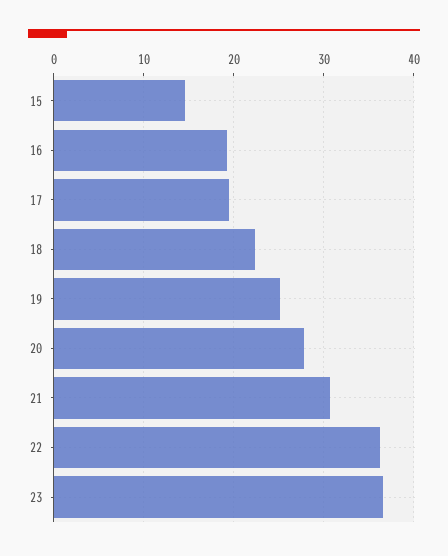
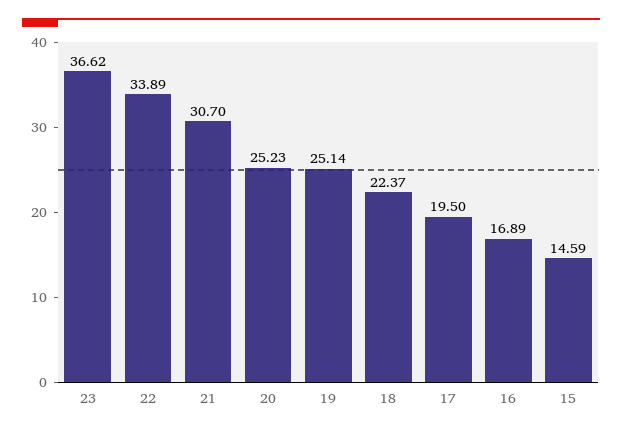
  {
    "15": 14.59,
-   "16": 19,
+   "16": 16.89,
    "17": 19.5,
    "18": 22.37,
    "19": 25.14,
-   "20": 28,
+   "20": 25.23,
    "21": 30.7,
-   "22": 36,
+   "22": 33.89,
    "23": 36.62
  }

